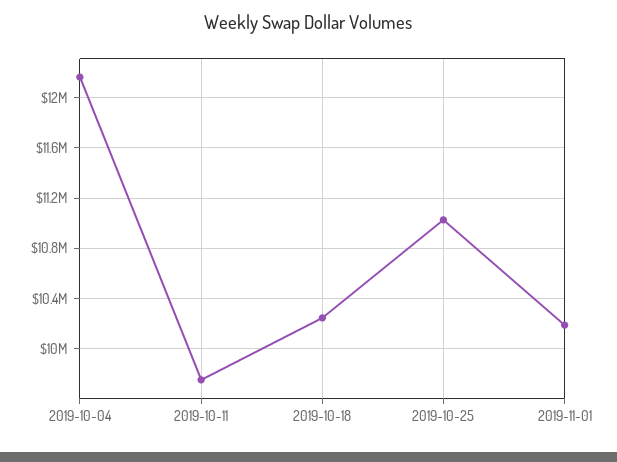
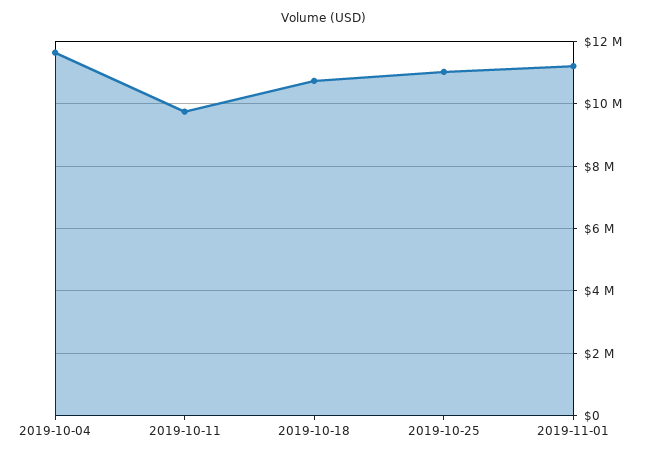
  {
-   "2019-10-04": 12150000,
+   "2019-10-04": 11600000,
    "2019-10-11": 9750000,
-   "2019-10-18": 10250000,
+   "2019-10-18": 10800000,
    "2019-10-25": 11050000,
-   "2019-11-01": 10200000
+   "2019-11-01": 11200000
  }

